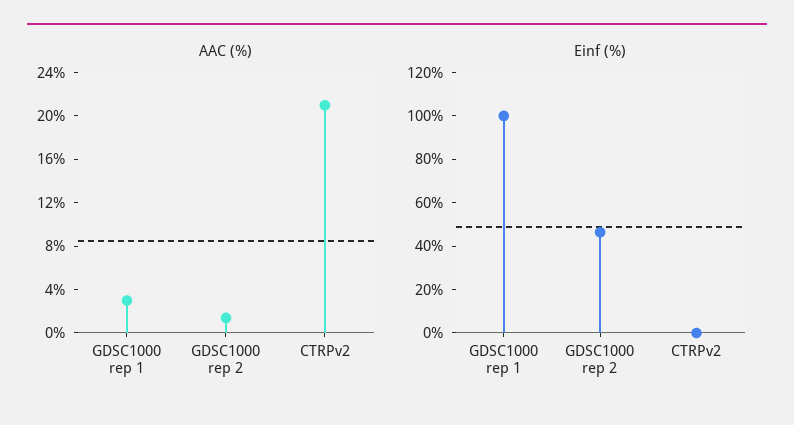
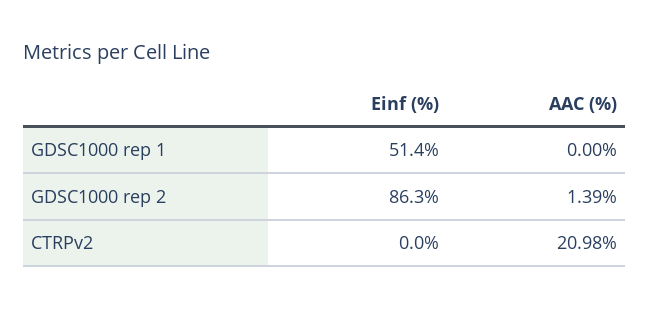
  {
    "AAC (%)": {
-     "GDSC1000 rep 1": 3,
+     "GDSC1000 rep 1": 0,
      "GDSC1000 rep 2": 1.39,
      "CTRPv2": 20.98
    },
    "Einf (%)": {
-     "GDSC1000 rep 1": 100,
+     "GDSC1000 rep 1": 51.4,
-     "GDSC1000 rep 2": 45,
+     "GDSC1000 rep 2": 86.3,
      "CTRPv2": 0
    }
  }

